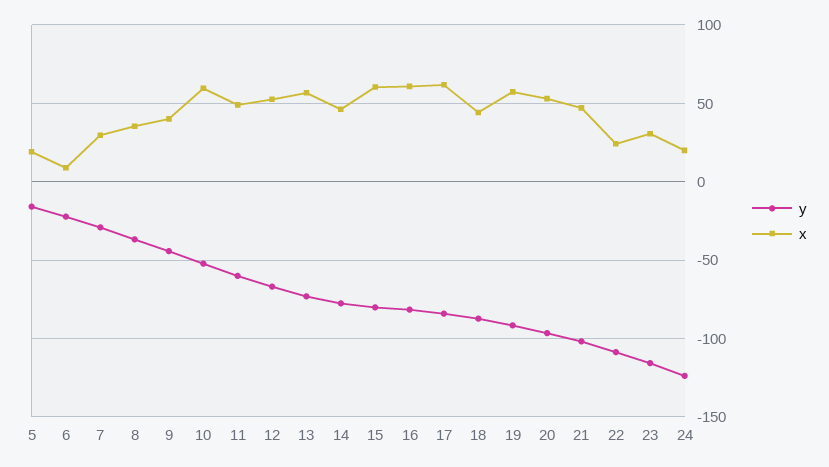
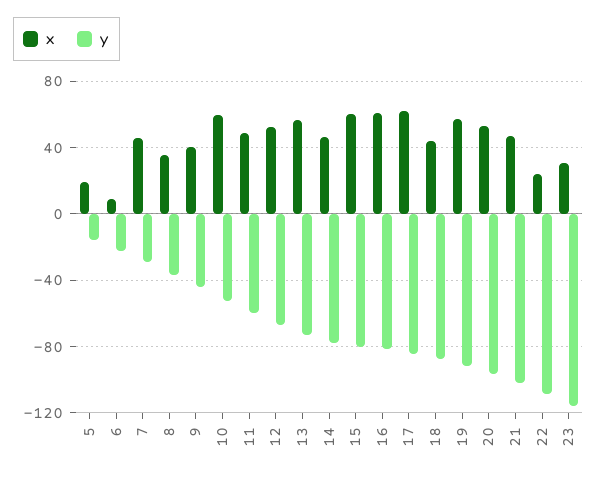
  {
    "y": {
      "5": -15,
      "6": -20,
      "7": -30,
      "8": -35,
      "9": -45,
      "10": -50,
      "11": -60,
      "12": -65,
      "13": -75,
      "14": -80,
      "15": -80,
      "16": -80,
      "17": -85,
      "18": -85,
      "19": -90,
      "20": -95,
      "21": -100,
      "22": -110,
-     "23": -115,
+     "23": -115
-     "24": -125
    },
    "x": {
      "5": 20,
      "6": 10,
-     "7": 30,
+     "7": 45,
      "8": 35,
      "9": 40,
      "10": 60,
      "11": 50,
      "12": 55,
      "13": 55,
      "14": 45,
      "15": 60,
      "16": 60,
      "17": 60,
      "18": 45,
      "19": 55,
      "20": 55,
      "21": 45,
      "22": 25,
-     "23": 30,
+     "23": 30
-     "24": 20
    }
  }

